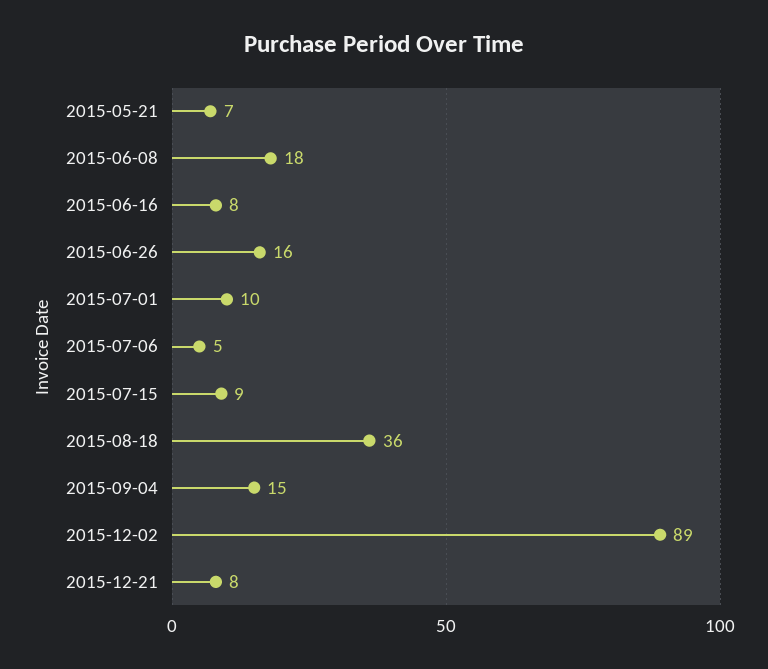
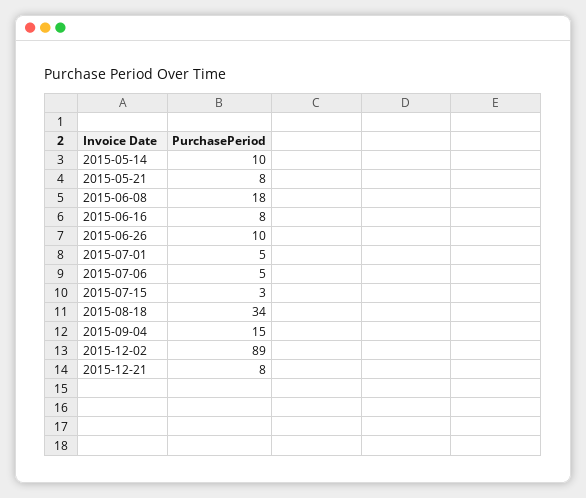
  {
-   "2015-05-21": 7,
+   "2015-05-21": 8,
    "2015-06-08": 18,
    "2015-06-16": 8,
-   "2015-06-26": 16,
+   "2015-06-26": 10,
-   "2015-07-01": 10,
+   "2015-07-01": 5,
    "2015-07-06": 5,
-   "2015-07-15": 9,
+   "2015-07-15": 3,
-   "2015-08-18": 36,
+   "2015-08-18": 34,
    "2015-09-04": 15,
    "2015-12-02": 89,
-   "2015-12-21": 8
+   "2015-12-21": 8,
+   "2015-05-14": 10
  }

